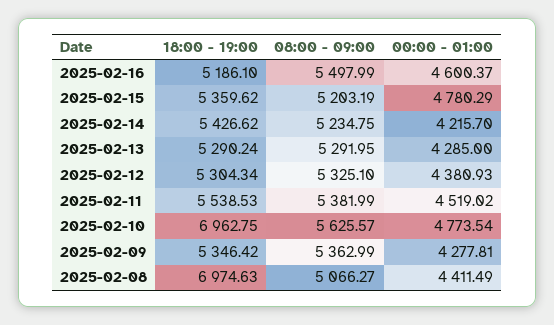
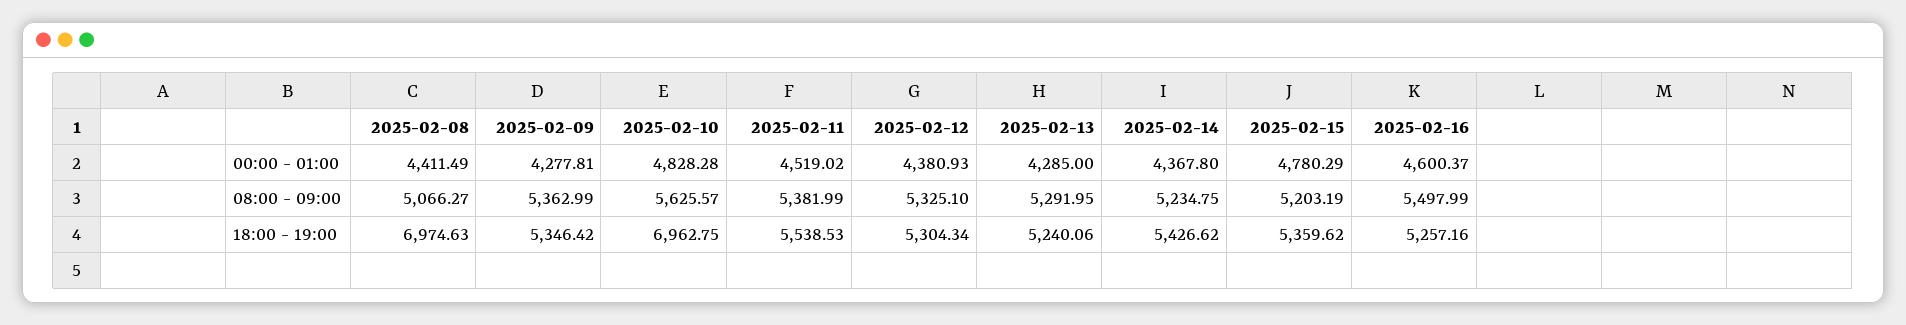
  {
    "18:00 - 19:00": {
-     "2025-02-16": 5186.1,
+     "2025-02-16": 5257.16,
      "2025-02-15": 5359.62,
      "2025-02-14": 5426.62,
-     "2025-02-13": 5290.24,
+     "2025-02-13": 5240.06,
      "2025-02-12": 5304.34,
      "2025-02-11": 5538.53,
      "2025-02-10": 6962.75,
      "2025-02-09": 5346.42,
      "2025-02-08": 6974.63
    },
    "08:00 - 09:00": {
      "2025-02-16": 5497.99,
      "2025-02-15": 5203.19,
      "2025-02-14": 5234.75,
      "2025-02-13": 5291.95,
      "2025-02-12": 5325.1,
      "2025-02-11": 5381.99,
      "2025-02-10": 5625.57,
      "2025-02-09": 5362.99,
      "2025-02-08": 5066.27
    },
    "00:00 - 01:00": {
      "2025-02-16": 4600.37,
      "2025-02-15": 4780.29,
-     "2025-02-14": 4215.7,
+     "2025-02-14": 4367.8,
      "2025-02-13": 4285,
      "2025-02-12": 4380.93,
      "2025-02-11": 4519.02,
-     "2025-02-10": 4773.54,
+     "2025-02-10": 4828.28,
      "2025-02-09": 4277.81,
      "2025-02-08": 4411.49
    }
  }

